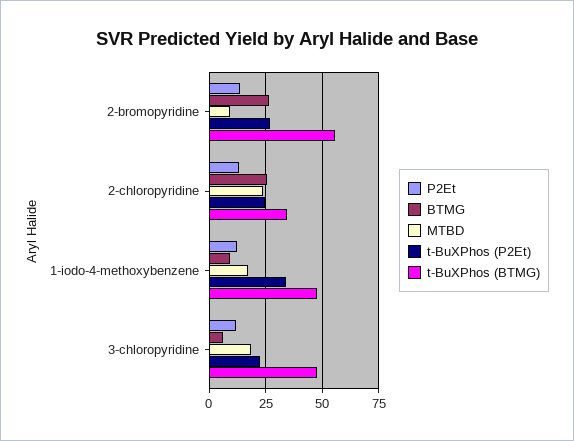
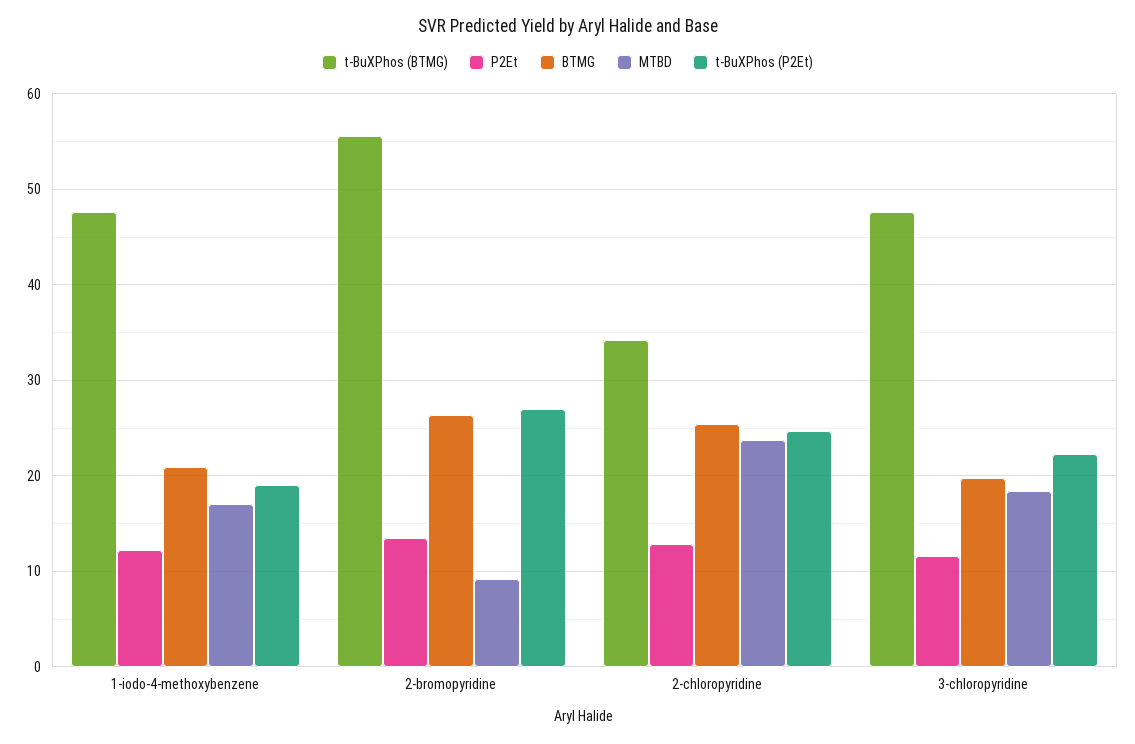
  {
    "P2Et": {
      "2-bromopyridine": 13,
      "2-chloropyridine": 13,
      "1-iodo-4-methoxybenzene": 12,
      "3-chloropyridine": 12
    },
    "BTMG": {
      "2-bromopyridine": 26,
      "2-chloropyridine": 25,
-     "1-iodo-4-methoxybenzene": 10,
+     "1-iodo-4-methoxybenzene": 21,
-     "3-chloropyridine": 5
+     "3-chloropyridine": 20
    },
    "MTBD": {
      "2-bromopyridine": 9,
      "2-chloropyridine": 24,
      "1-iodo-4-methoxybenzene": 17,
      "3-chloropyridine": 18
    },
    "t-BuXPhos (P2Et)": {
      "2-bromopyridine": 27,
      "2-chloropyridine": 25,
-     "1-iodo-4-methoxybenzene": 35,
+     "1-iodo-4-methoxybenzene": 19,
      "3-chloropyridine": 22
    },
    "t-BuXPhos (BTMG)": {
      "2-bromopyridine": 56,
      "2-chloropyridine": 34,
      "1-iodo-4-methoxybenzene": 48,
      "3-chloropyridine": 48
    }
  }

